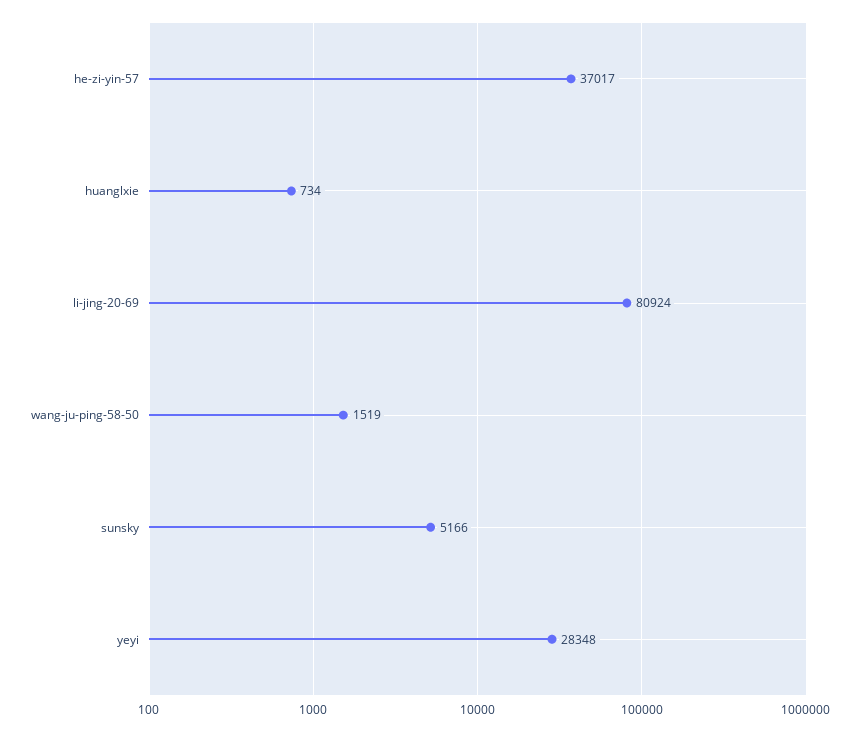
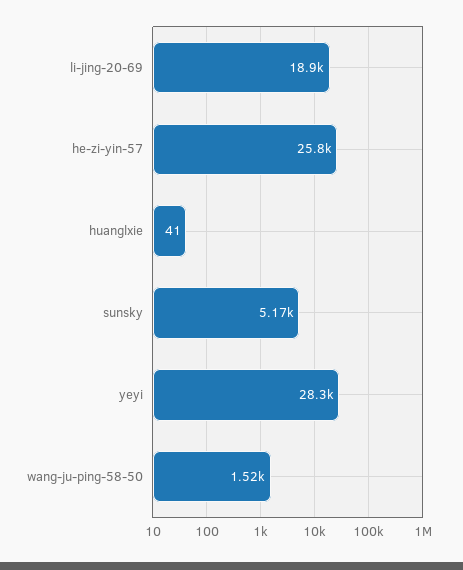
  {
-   "he-zi-yin-57": 37017,
+   "he-zi-yin-57": 25800,
-   "huanglxie": 734,
+   "huanglxie": 41,
-   "li-jing-20-69": 80924,
+   "li-jing-20-69": 18900,
    "wang-ju-ping-58-50": 1519,
    "sunsky": 5166,
    "yeyi": 28348
  }

